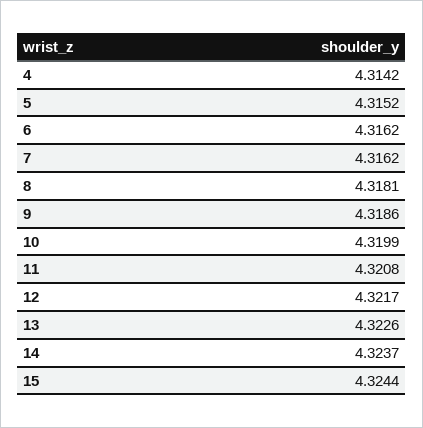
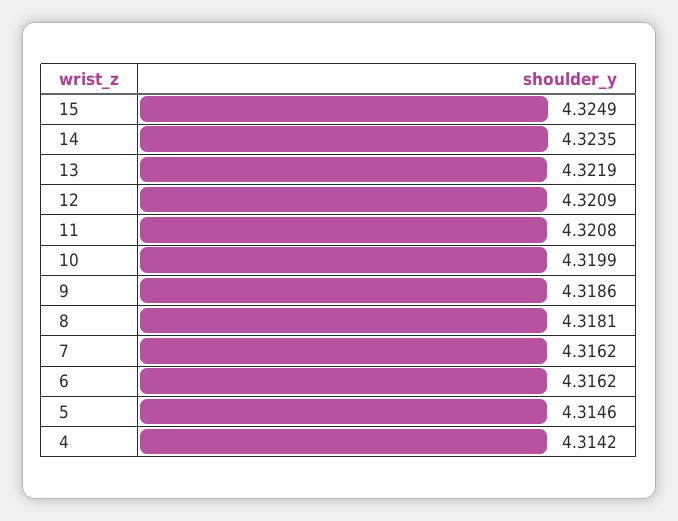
  {
    "4": 4.3142,
-   "5": 4.3152,
+   "5": 4.3146,
    "6": 4.3162,
    "7": 4.3162,
    "8": 4.3181,
    "9": 4.3186,
    "10": 4.3199,
    "11": 4.3208,
-   "12": 4.3217,
+   "12": 4.3209,
-   "13": 4.3226,
+   "13": 4.3219,
-   "14": 4.3237,
+   "14": 4.3235,
-   "15": 4.3244
+   "15": 4.3249
  }

